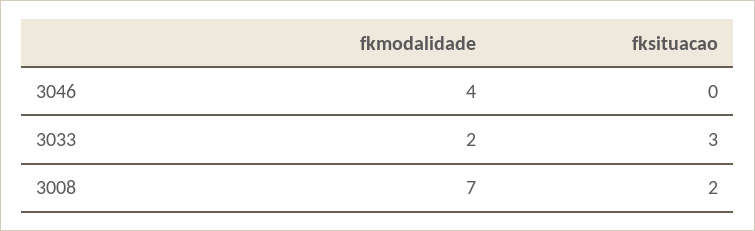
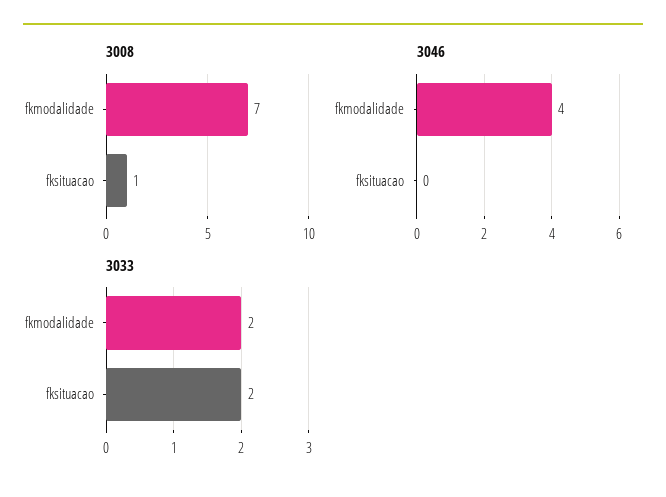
  {
    "3046": {
      "fkmodalidade": 4,
      "fksituacao": 0
    },
    "3033": {
      "fkmodalidade": 2,
-     "fksituacao": 3
+     "fksituacao": 2
    },
    "3008": {
      "fkmodalidade": 7,
-     "fksituacao": 2
+     "fksituacao": 1
    }
  }

